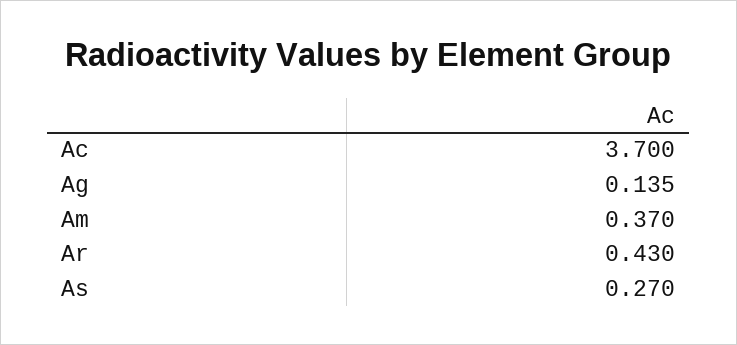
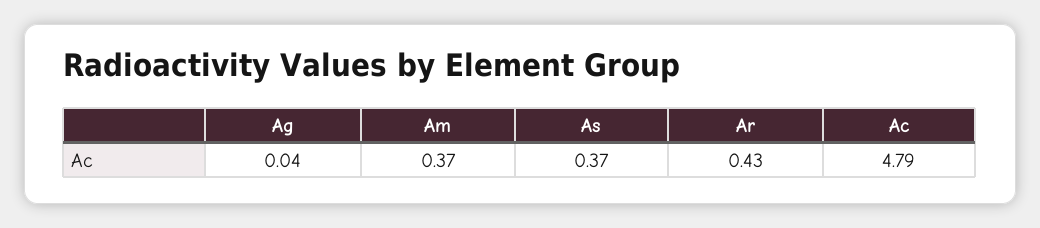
  {
-   "Ac": 3.7,
+   "Ac": 4.79,
-   "Ag": 0.135,
+   "Ag": 0.04,
    "Am": 0.37,
    "Ar": 0.43,
-   "As": 0.27
+   "As": 0.37
  }

